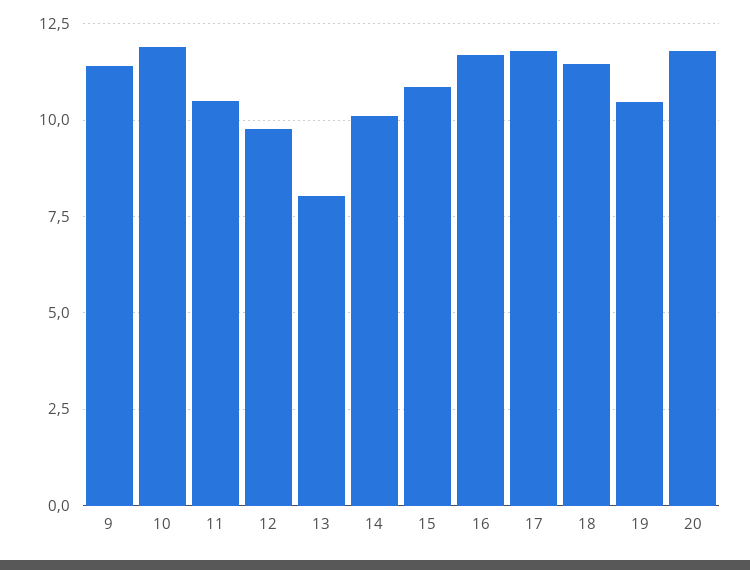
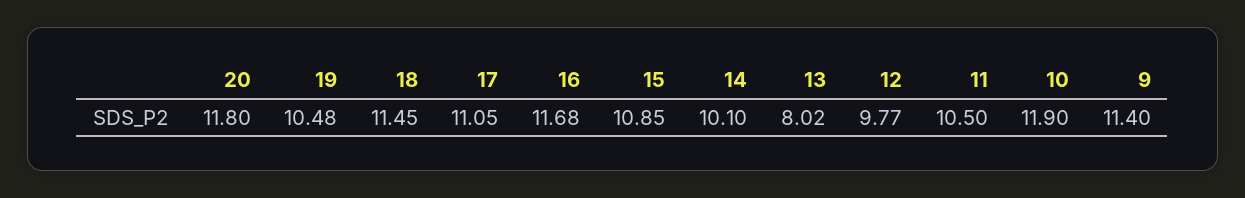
  {
    "9": 11.4,
    "10": 11.9,
    "11": 10.5,
    "12": 9.77,
    "13": 8.02,
    "14": 10.1,
    "15": 10.85,
    "16": 11.68,
-   "17": 11.75,
+   "17": 11.05,
    "18": 11.45,
    "19": 10.48,
    "20": 11.8
  }

